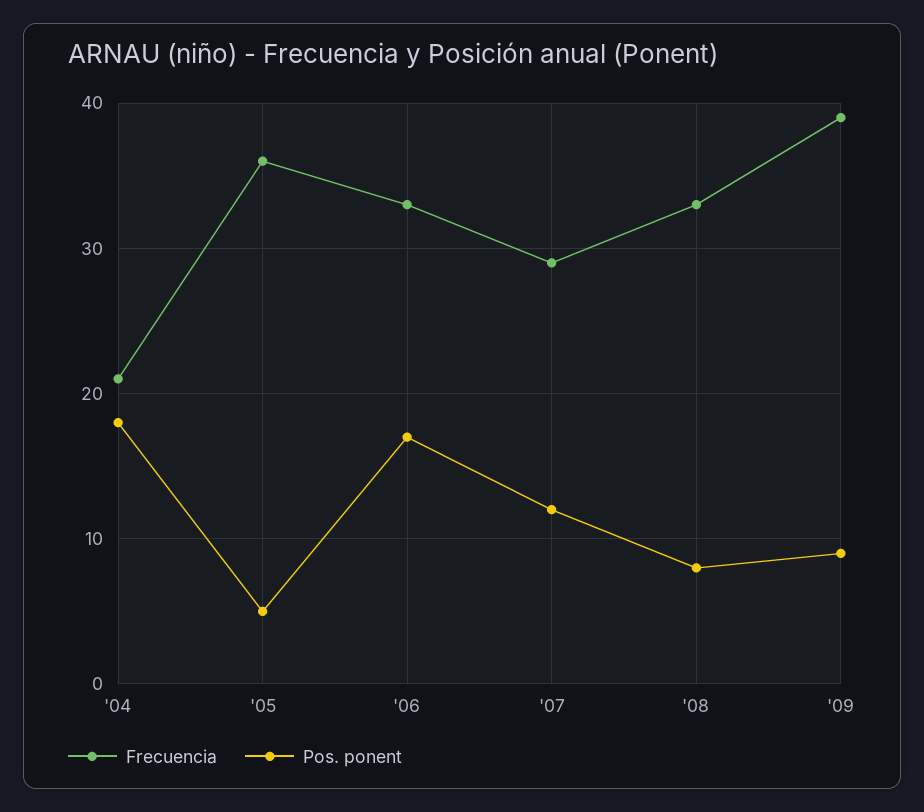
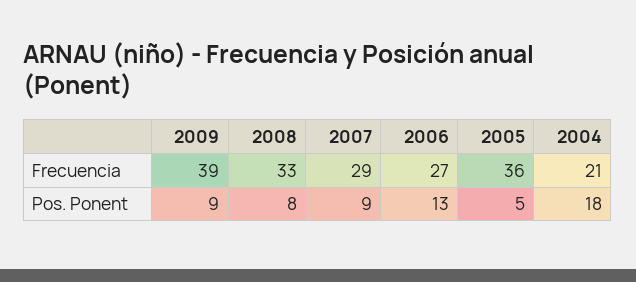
  {
    "Frecuencia": {
      "'04": 21,
      "'05": 36,
-     "'06": 33,
+     "'06": 27,
      "'07": 29,
      "'08": 33,
      "'09": 39
    },
    "Pos. ponent": {
      "'04": 18,
      "'05": 5,
-     "'06": 17,
+     "'06": 13,
-     "'07": 12,
+     "'07": 9,
      "'08": 8,
      "'09": 9
    }
  }

